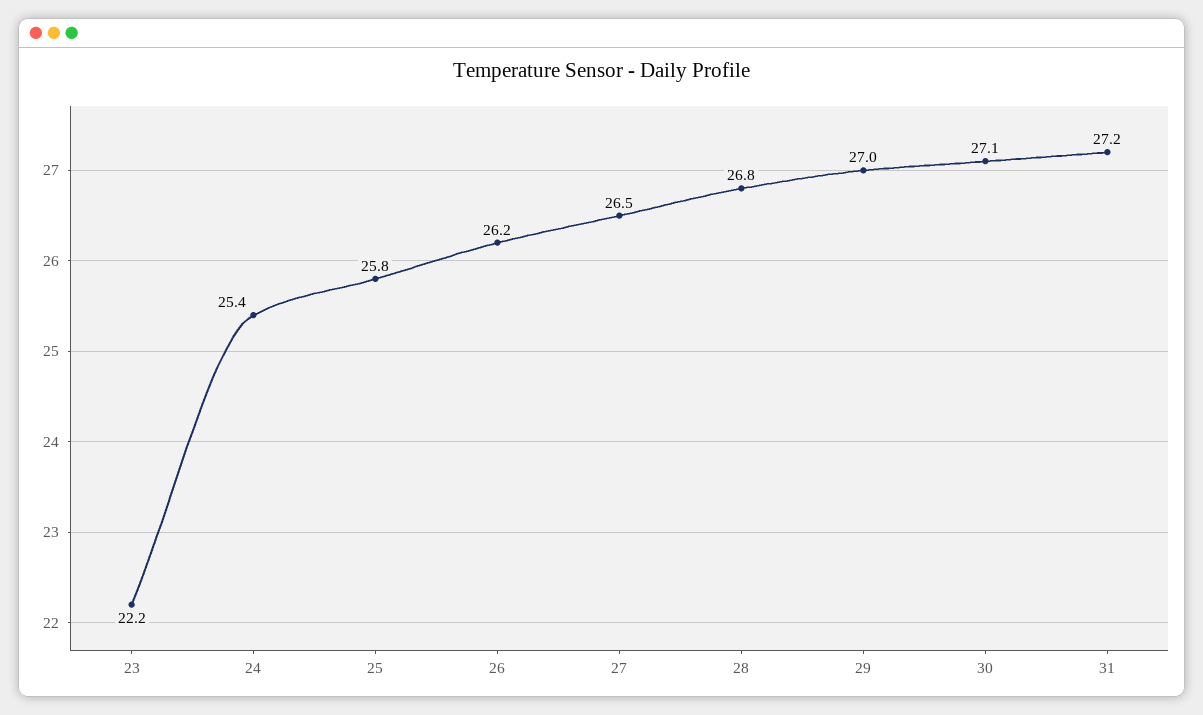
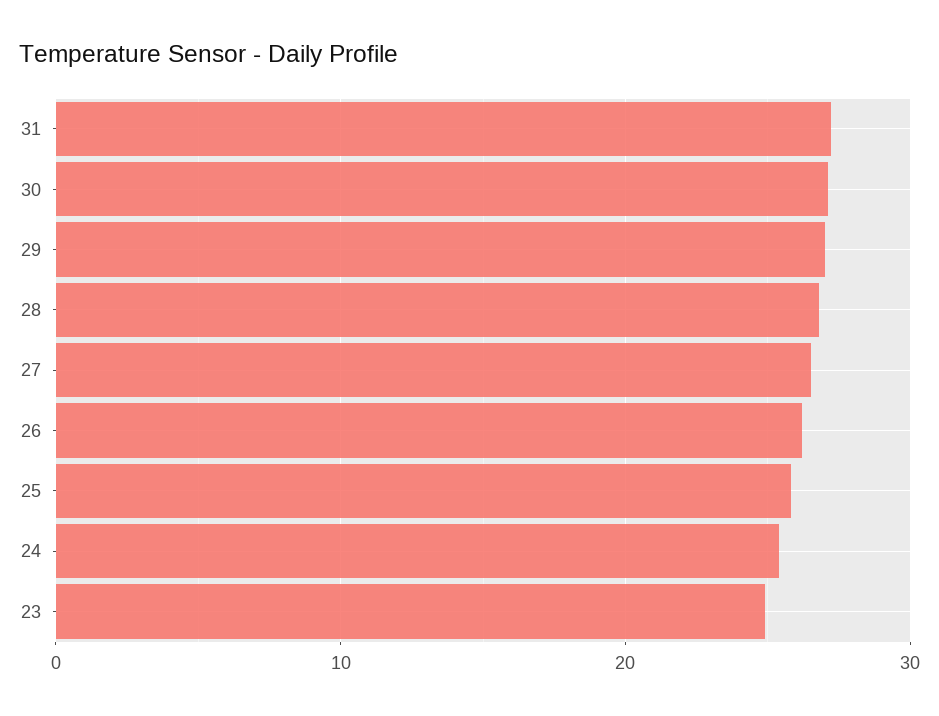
  {
-   "23": 22.2,
+   "23": 25,
    "24": 25.4,
    "25": 25.8,
    "26": 26.2,
    "27": 26.5,
    "28": 26.8,
    "29": 27,
    "30": 27.1,
    "31": 27.2
  }

